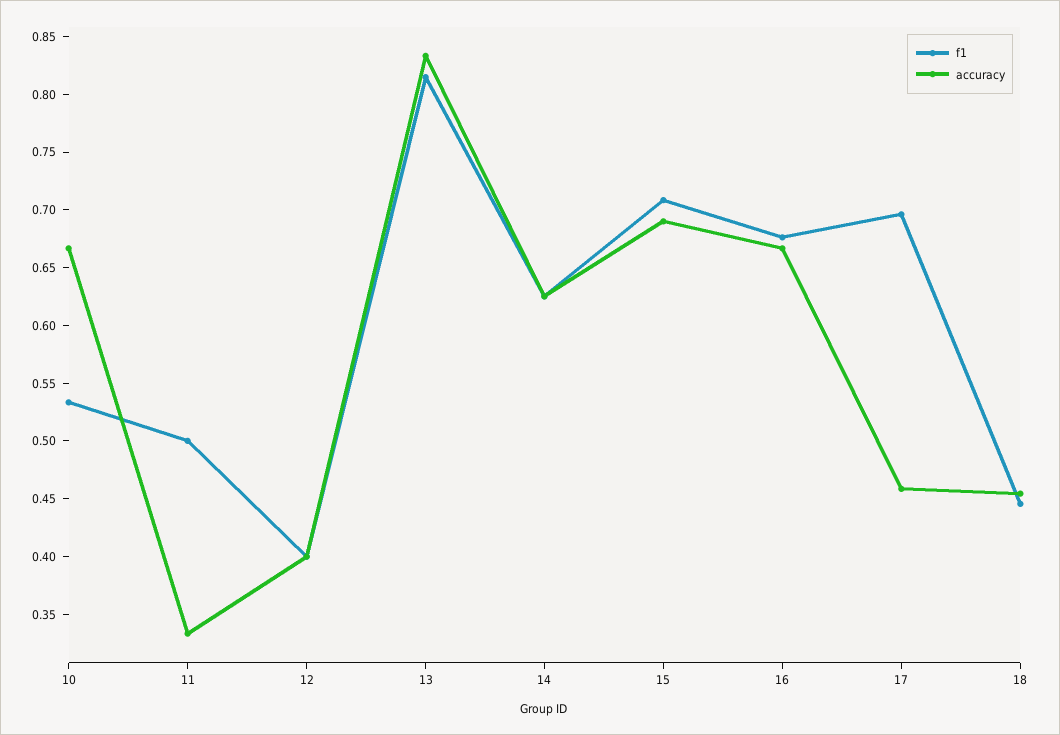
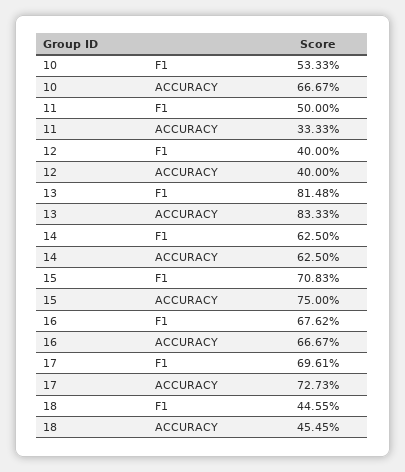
  {
    "f1": {
      "10": 0.5333,
      "11": 0.5,
      "12": 0.4,
      "13": 0.8148,
      "14": 0.625,
      "15": 0.7083,
      "16": 0.6762,
      "17": 0.6961,
      "18": 0.4455
    },
    "accuracy": {
      "10": 0.6667,
      "11": 0.3333,
      "12": 0.4,
      "13": 0.8333,
      "14": 0.625,
-     "15": 0.69,
+     "15": 0.75,
      "16": 0.6667,
-     "17": 0.46,
+     "17": 0.7273,
      "18": 0.4545
    }
  }

